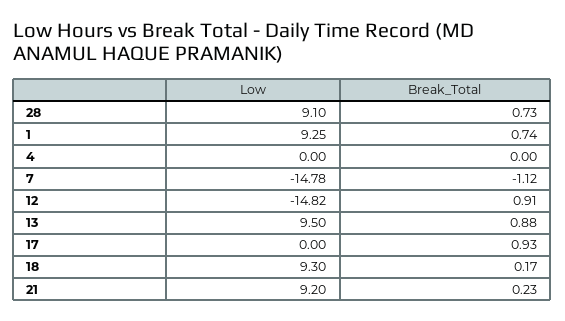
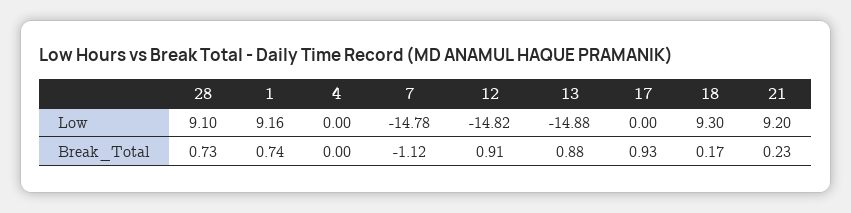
  {
    "Low": {
      "28": 9.1,
-     "1": 9.25,
+     "1": 9.16,
      "4": 0,
      "7": -14.78,
      "12": -14.82,
-     "13": 9.5,
+     "13": -14.88,
      "17": 0,
      "18": 9.3,
      "21": 9.2
    },
    "Break_Total": {
      "28": 0.73,
      "1": 0.74,
      "4": 0,
      "7": -1.12,
      "12": 0.91,
      "13": 0.88,
      "17": 0.93,
      "18": 0.17,
      "21": 0.23
    }
  }

